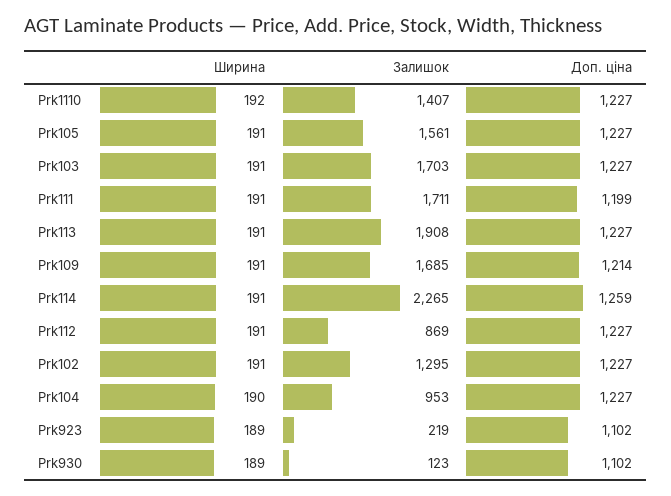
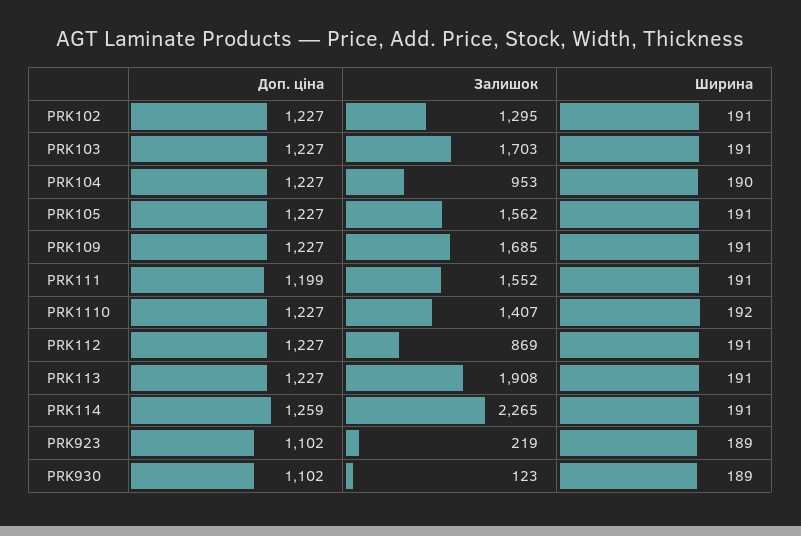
  {
    "Ширина": {
      "Prk1110": 192,
      "Prk105": 191,
      "Prk103": 191,
      "Prk111": 191,
      "Prk113": 191,
      "Prk109": 191,
      "Prk114": 191,
      "Prk112": 191,
      "Prk102": 191,
      "Prk104": 190,
      "Prk923": 189,
      "Prk930": 189
    },
    "Залишок": {
      "Prk1110": 1407,
-     "Prk105": 1561,
+     "Prk105": 1562,
      "Prk103": 1703,
-     "Prk111": 1711,
+     "Prk111": 1552,
      "Prk113": 1908,
      "Prk109": 1685,
      "Prk114": 2265,
      "Prk112": 869,
      "Prk102": 1295,
      "Prk104": 953,
      "Prk923": 219,
      "Prk930": 123
    },
    "Доп. ціна": {
      "Prk1110": 1227,
      "Prk105": 1227,
      "Prk103": 1227,
      "Prk111": 1199,
      "Prk113": 1227,
-     "Prk109": 1214,
+     "Prk109": 1227,
      "Prk114": 1259,
      "Prk112": 1227,
      "Prk102": 1227,
      "Prk104": 1227,
      "Prk923": 1102,
      "Prk930": 1102
    }
  }

